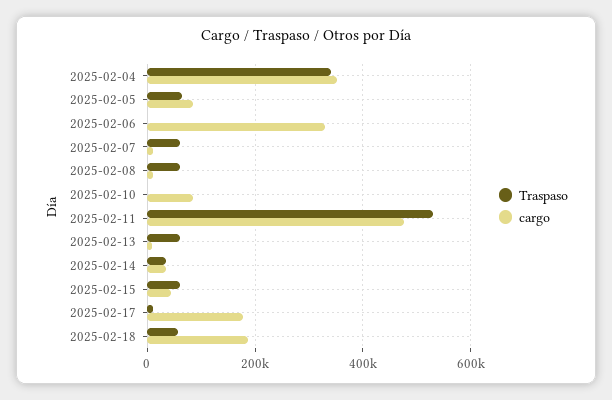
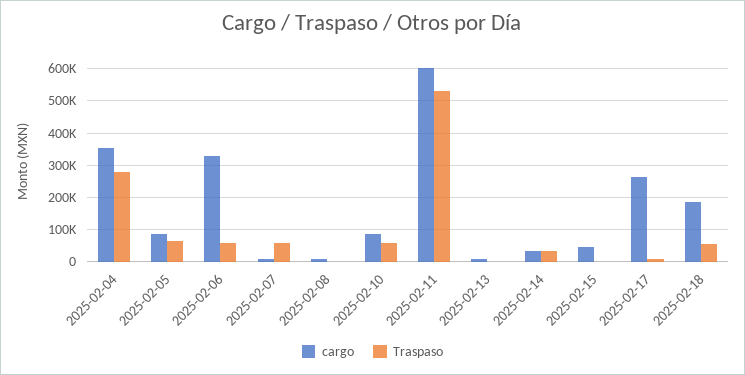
  {
    "Traspaso": {
-     "2025-02-04": 340000,
+     "2025-02-04": 280000,
      "2025-02-05": 60000,
-     "2025-02-06": 0,
+     "2025-02-06": 60000,
      "2025-02-07": 60000,
-     "2025-02-08": 60000,
+     "2025-02-08": 0,
-     "2025-02-10": 0,
+     "2025-02-10": 60000,
      "2025-02-11": 540000,
-     "2025-02-13": 60000,
+     "2025-02-13": 0,
      "2025-02-14": 40000,
-     "2025-02-15": 60000,
+     "2025-02-15": 0,
      "2025-02-17": 20000,
      "2025-02-18": 60000
    },
    "cargo": {
      "2025-02-04": 360000,
      "2025-02-05": 80000,
      "2025-02-06": 340000,
      "2025-02-07": 0,
      "2025-02-08": 20000,
      "2025-02-10": 80000,
-     "2025-02-11": 480000,
+     "2025-02-11": 600000,
      "2025-02-13": 0,
      "2025-02-14": 40000,
      "2025-02-15": 40000,
-     "2025-02-17": 180000,
+     "2025-02-17": 260000,
      "2025-02-18": 180000
    }
  }

